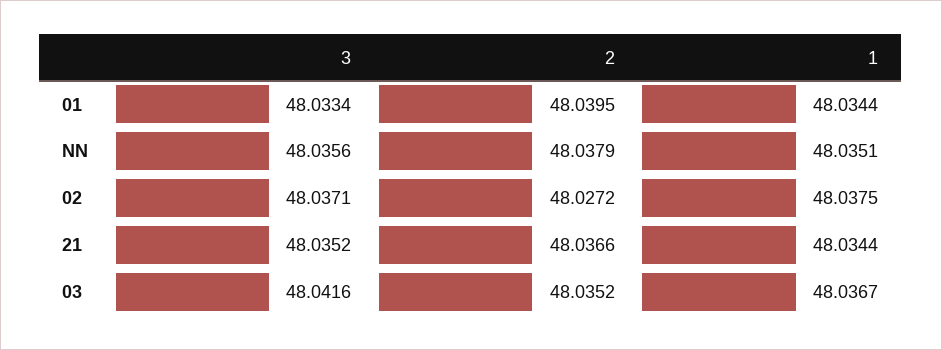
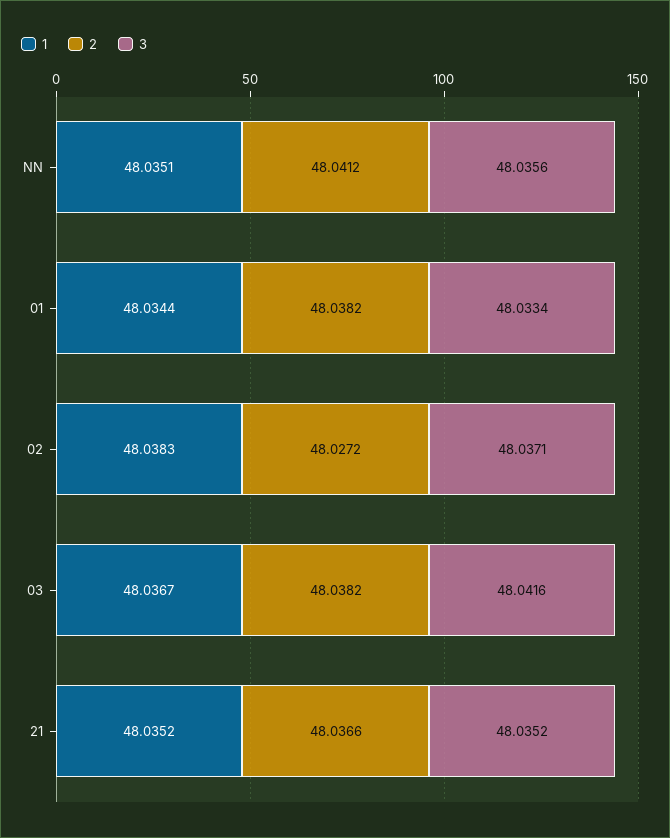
  {
    "3": {
      "01": 48.0334,
      "NN": 48.0356,
      "02": 48.0371,
      "21": 48.0352,
      "03": 48.0416
    },
    "2": {
-     "01": 48.0395,
+     "01": 48.0382,
-     "NN": 48.0379,
+     "NN": 48.0412,
      "02": 48.0272,
      "21": 48.0366,
-     "03": 48.0352
+     "03": 48.0382
    },
    "1": {
      "01": 48.0344,
      "NN": 48.0351,
-     "02": 48.0375,
+     "02": 48.0383,
-     "21": 48.0344,
+     "21": 48.0352,
      "03": 48.0367
    }
  }

